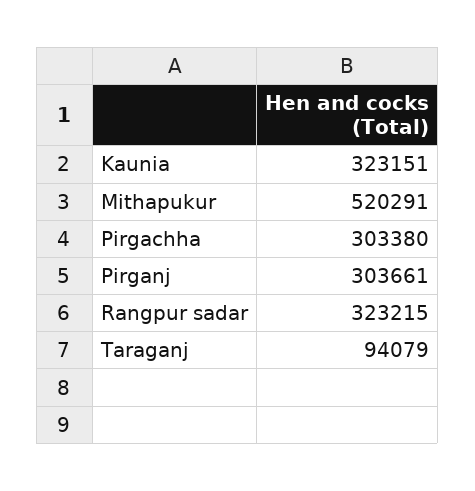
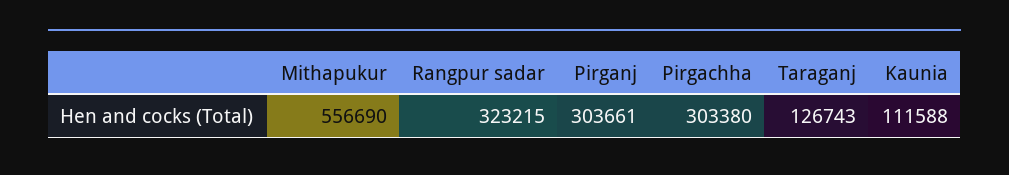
  {
-   "Kaunia": 323151,
+   "Kaunia": 111588,
-   "Mithapukur": 520291,
+   "Mithapukur": 556690,
    "Pirgachha": 303380,
    "Pirganj": 303661,
    "Rangpur sadar": 323215,
-   "Taraganj": 94079
+   "Taraganj": 126743
  }

